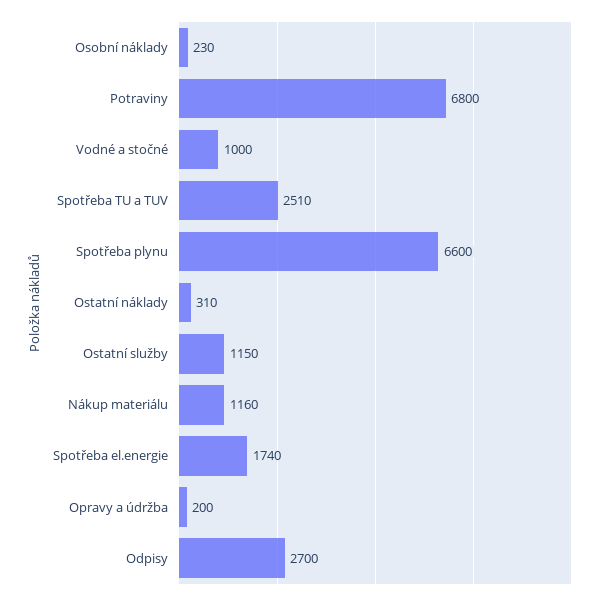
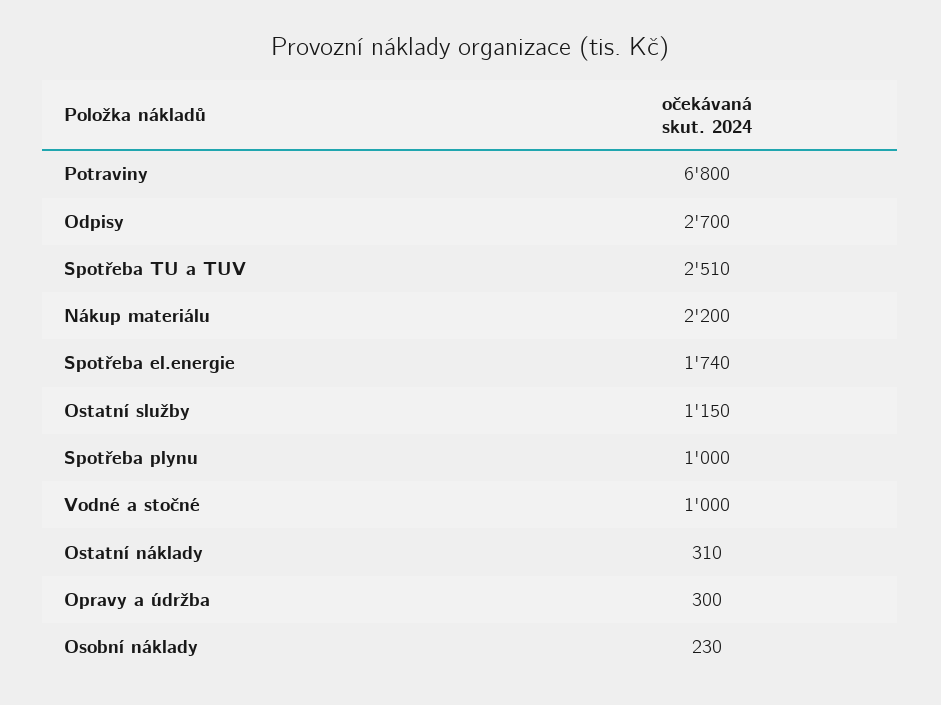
  {
    "Osobní náklady": 230,
    "Potraviny": 6800,
    "Vodné a stočné": 1000,
    "Spotřeba TU a TUV": 2510,
-   "Spotřeba plynu": 6600,
+   "Spotřeba plynu": 1000,
    "Ostatní náklady": 310,
    "Ostatní služby": 1150,
-   "Nákup materiálu": 1160,
+   "Nákup materiálu": 2200,
    "Spotřeba el.energie": 1740,
-   "Opravy a údržba": 200,
+   "Opravy a údržba": 300,
    "Odpisy": 2700
  }

